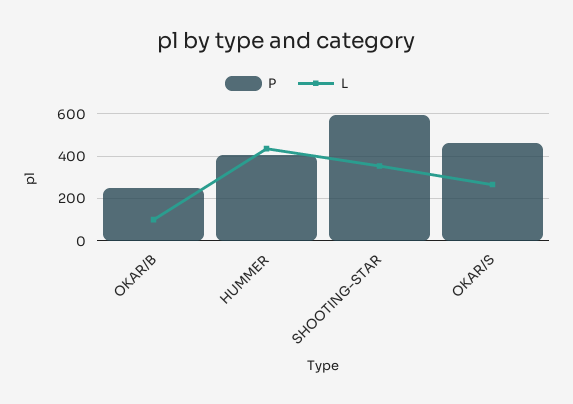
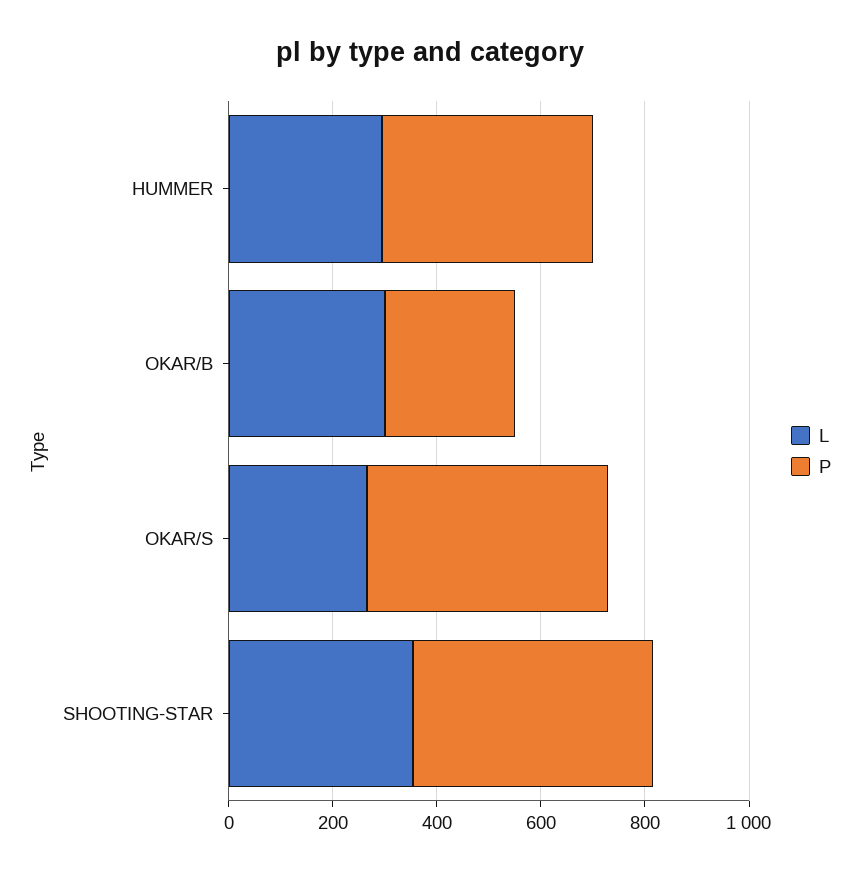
  {
    "P": {
      "OKAR/B": 250,
      "HUMMER": 400,
-     "SHOOTING-STAR": 600,
+     "SHOOTING-STAR": 450,
      "OKAR/S": 450
    },
    "L": {
-     "OKAR/B": 100,
+     "OKAR/B": 300,
-     "HUMMER": 450,
+     "HUMMER": 300,
      "SHOOTING-STAR": 350,
      "OKAR/S": 250
    }
  }

